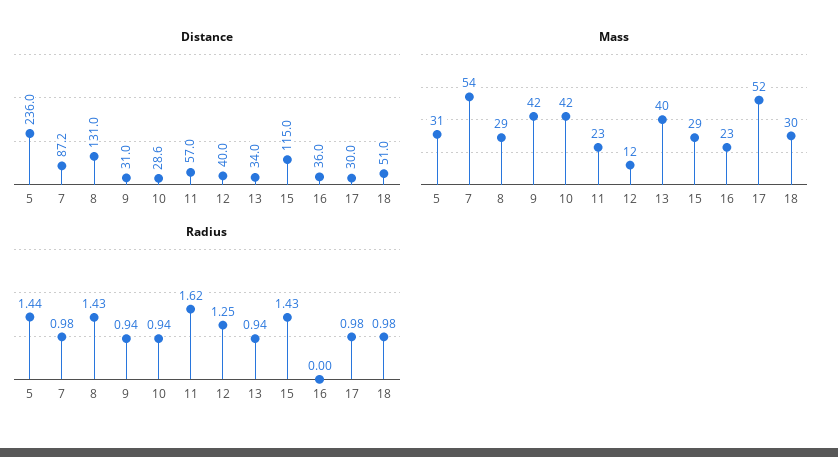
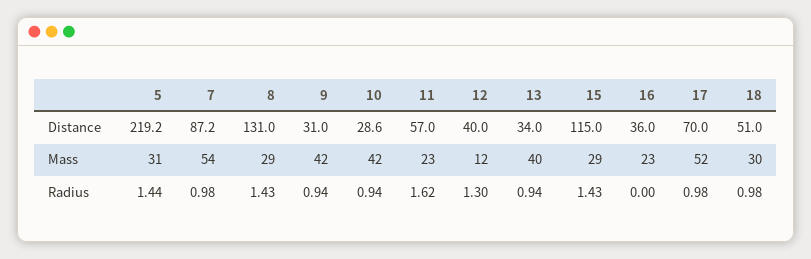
  {
    "Distance": {
-     "5": 236,
+     "5": 219.2,
      "7": 87.2,
      "8": 131,
      "9": 31,
      "10": 28.6,
      "11": 57,
      "12": 40,
      "13": 34,
      "15": 115,
      "16": 36,
-     "17": 30,
+     "17": 70,
      "18": 51
    },
    "Mass": {
      "5": 31,
      "7": 54,
      "8": 29,
      "9": 42,
      "10": 42,
      "11": 23,
      "12": 12,
      "13": 40,
      "15": 29,
      "16": 23,
      "17": 52,
      "18": 30
    },
    "Radius": {
      "5": 1.44,
      "7": 0.98,
      "8": 1.43,
      "9": 0.94,
      "10": 0.94,
      "11": 1.62,
-     "12": 1.25,
+     "12": 1.3,
      "13": 0.94,
      "15": 1.43,
      "16": 0,
      "17": 0.98,
      "18": 0.98
    }
  }

